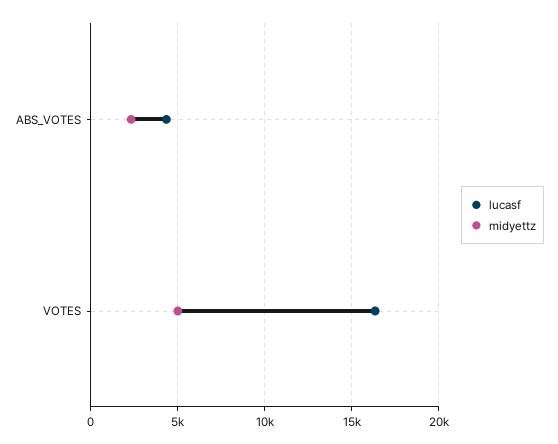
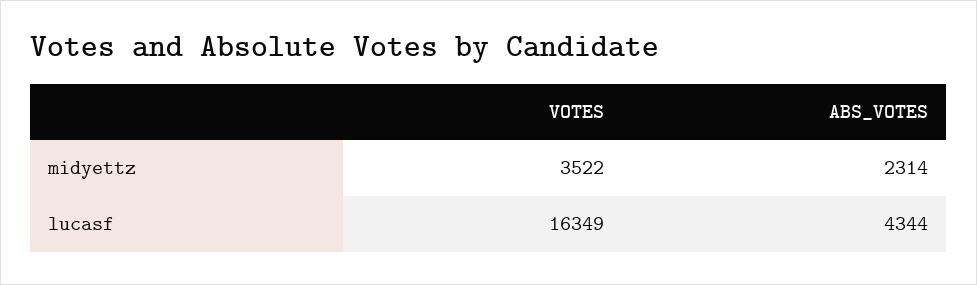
  {
    "lucasf": {
      "ABS_VOTES": 4344,
      "VOTES": 16349
    },
    "midyettz": {
      "ABS_VOTES": 2314,
-     "VOTES": 5000
+     "VOTES": 3522
    }
  }

